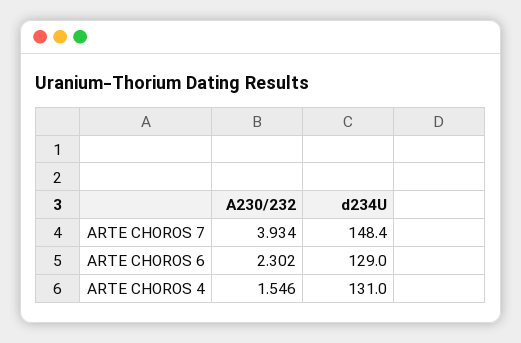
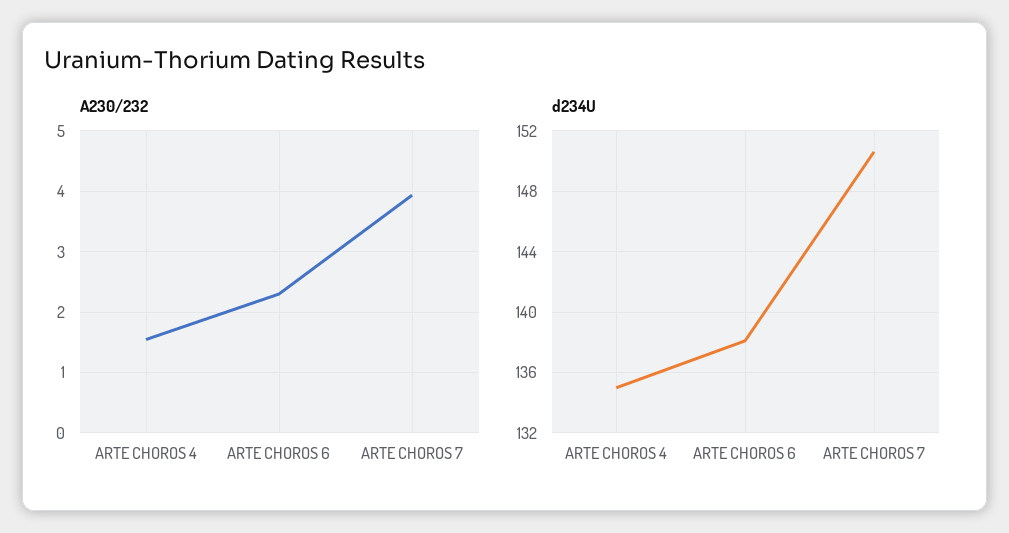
  {
    "A230/232": {
      "ARTE CHOROS 7": 3.934,
      "ARTE CHOROS 6": 2.302,
      "ARTE CHOROS 4": 1.546
    },
    "d234U": {
-     "ARTE CHOROS 7": 148.4,
+     "ARTE CHOROS 7": 150.5,
-     "ARTE CHOROS 6": 129,
+     "ARTE CHOROS 6": 138,
-     "ARTE CHOROS 4": 131
+     "ARTE CHOROS 4": 135
    }
  }

